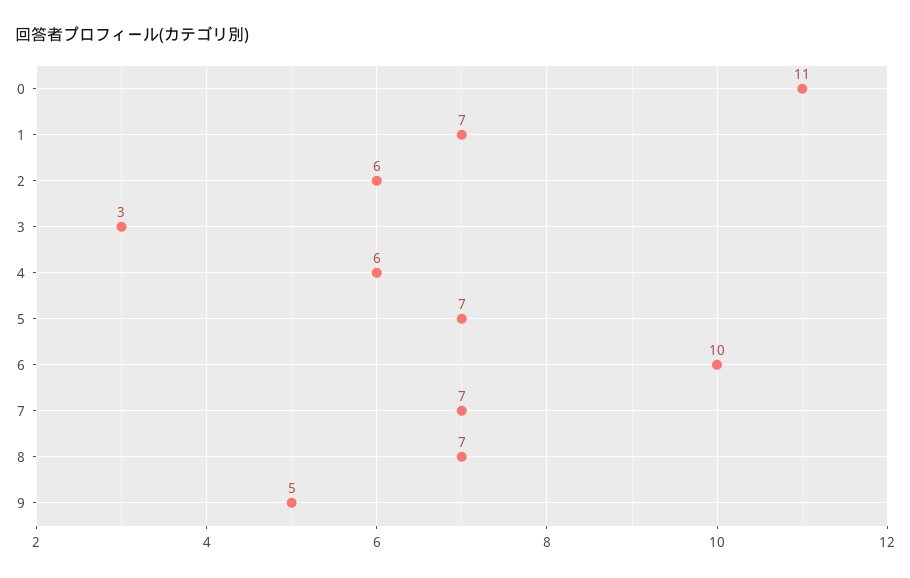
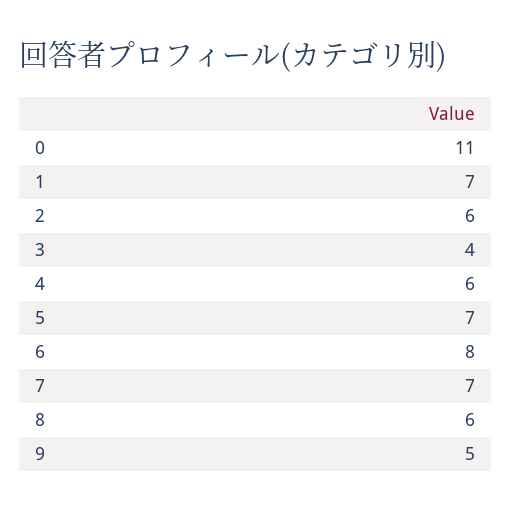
  {
    "0": 11,
    "1": 7,
    "2": 6,
-   "3": 3,
+   "3": 4,
    "4": 6,
    "5": 7,
-   "6": 10,
+   "6": 8,
    "7": 7,
-   "8": 7,
+   "8": 6,
    "9": 5
  }

